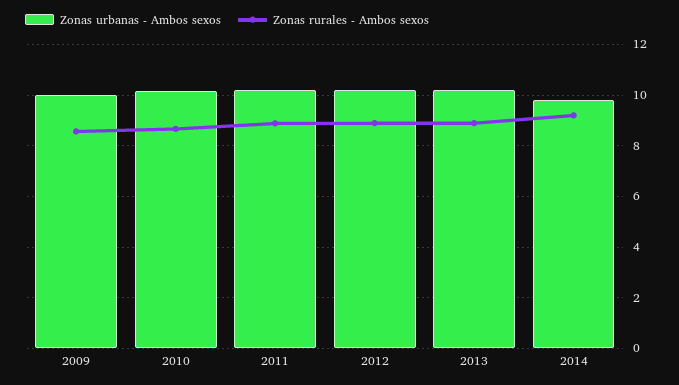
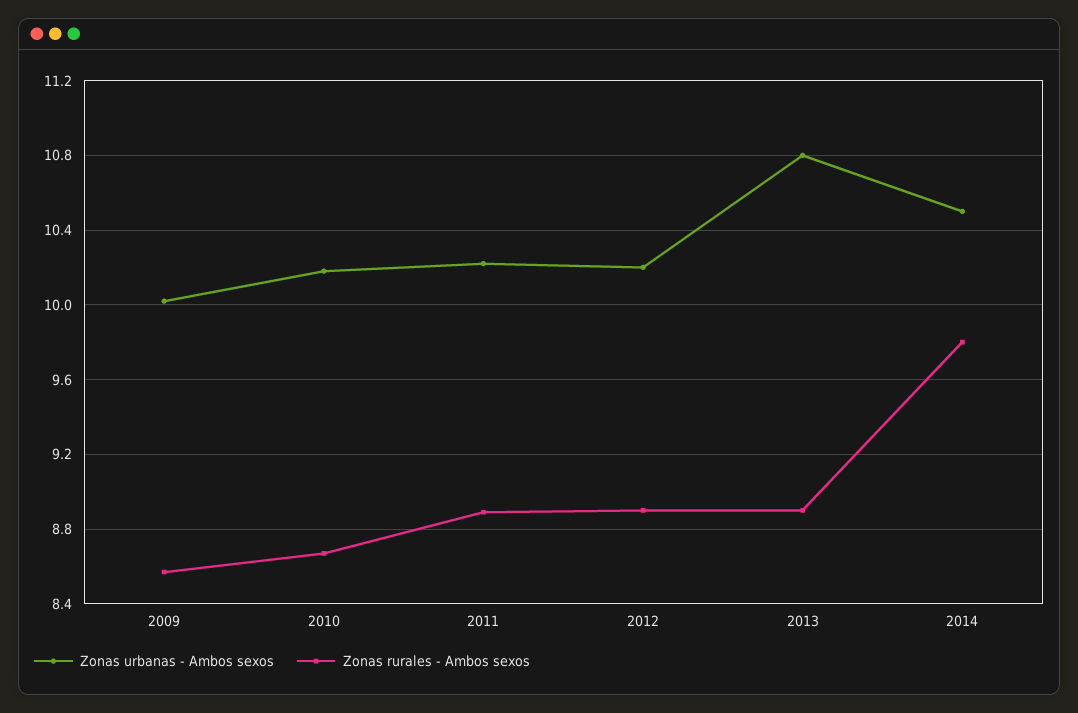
  {
    "Zonas urbanas - Ambos sexos": {
      "2009": 10,
      "2010": 10.2,
      "2011": 10.2,
      "2012": 10.2,
-     "2013": 10.25,
+     "2013": 10.8,
-     "2014": 9.75
+     "2014": 10.5
    },
    "Zonas rurales - Ambos sexos": {
      "2009": 8.55,
      "2010": 8.65,
      "2011": 8.9,
      "2012": 8.9,
      "2013": 8.9,
-     "2014": 9.25
+     "2014": 9.8
    }
  }

